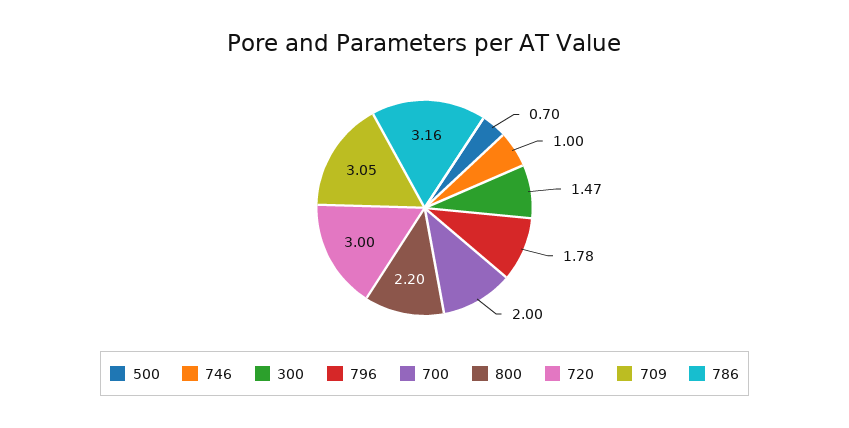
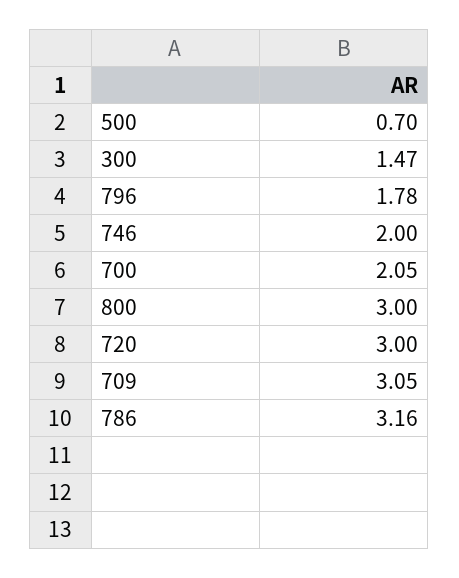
  {
    "500": 0.7,
-   "746": 1,
+   "746": 2,
    "300": 1.47,
    "796": 1.78,
-   "700": 2,
+   "700": 2.05,
-   "800": 2.2,
+   "800": 3,
    "720": 3,
    "709": 3.05,
    "786": 3.16
  }

